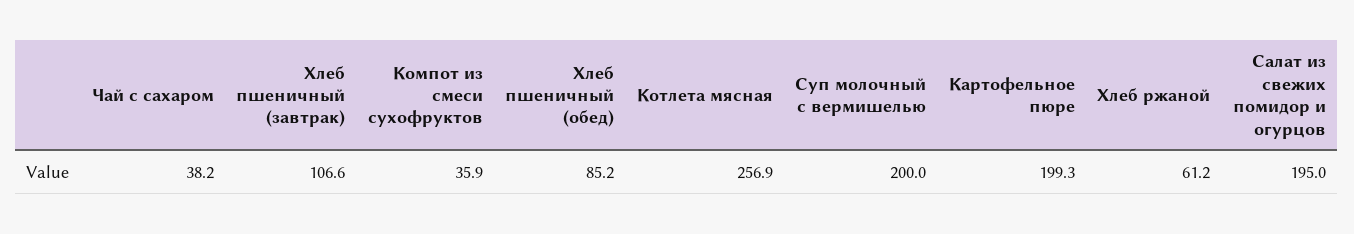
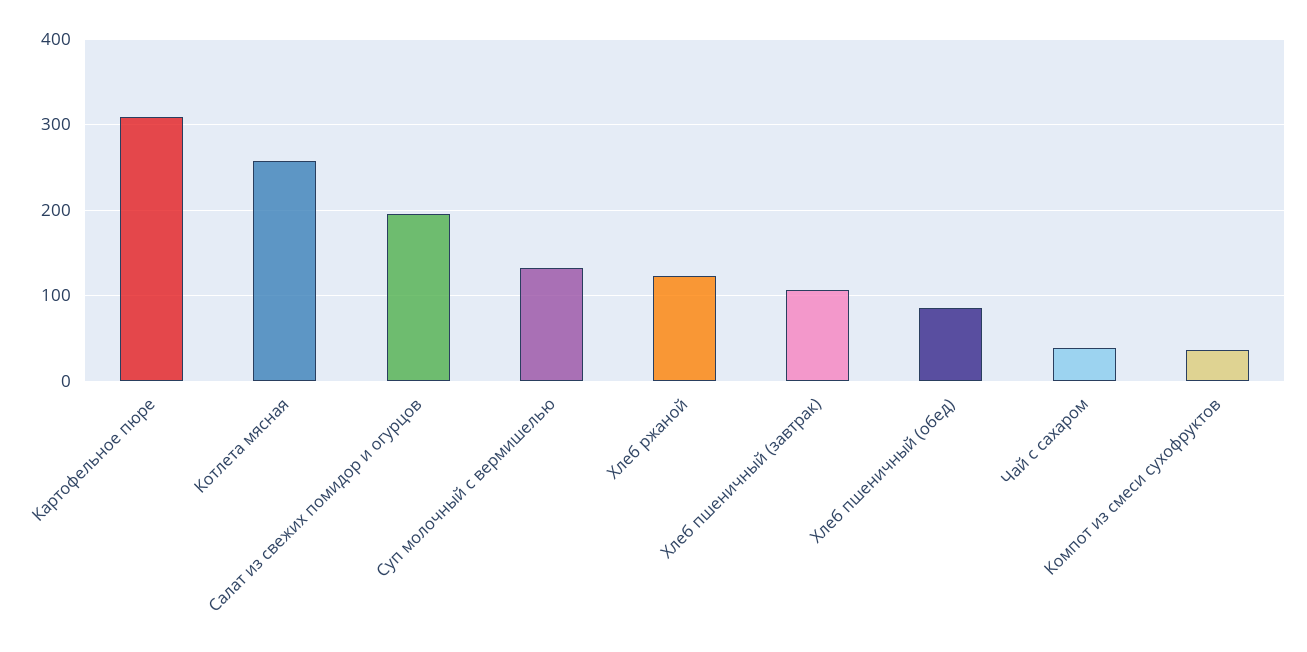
  {
    "Чай с сахаром": 38.2,
    "Хлеб пшеничный (завтрак)": 106.6,
    "Компот из смеси сухофруктов": 35.9,
    "Хлеб пшеничный (обед)": 85.2,
    "Котлета мясная": 256.9,
-   "Суп молочный с вермишелью": 200,
+   "Суп молочный с вермишелью": 130,
-   "Картофельное пюре": 199.3,
+   "Картофельное пюре": 310,
-   "Хлеб ржаной": 61.2,
+   "Хлеб ржаной": 120,
    "Салат из свежих помидор и огурцов": 195
  }

